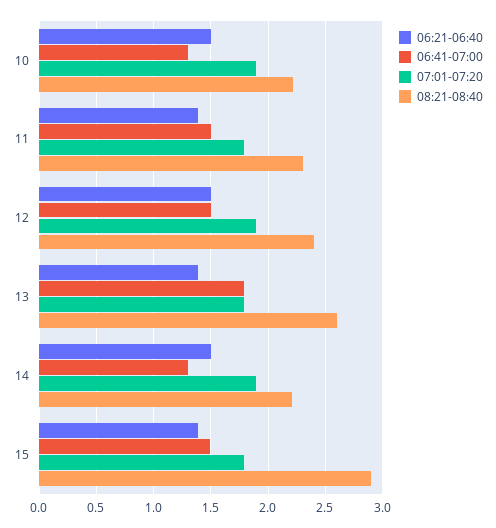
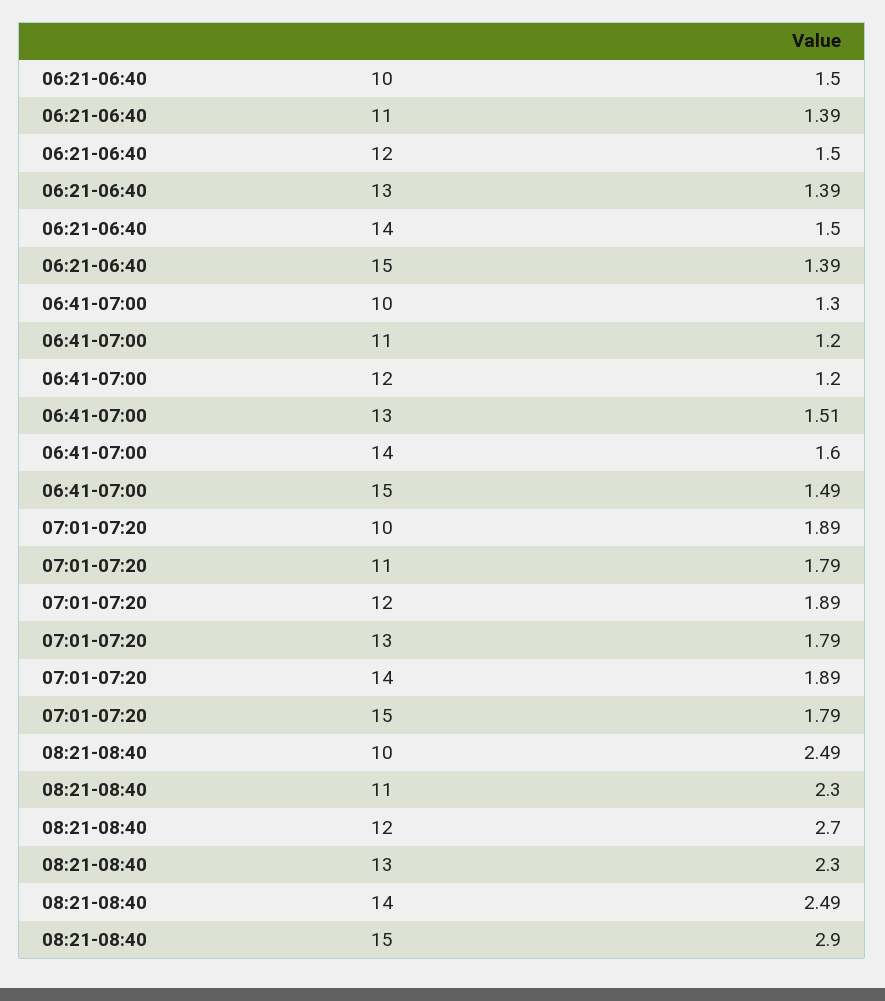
  {
    "06:21-06:40": {
      "10": 1.5,
      "11": 1.39,
      "12": 1.5,
      "13": 1.39,
      "14": 1.5,
      "15": 1.39
    },
    "06:41-07:00": {
      "10": 1.3,
-     "11": 1.5,
+     "11": 1.2,
-     "12": 1.5,
+     "12": 1.2,
-     "13": 1.8,
+     "13": 1.51,
-     "14": 1.3,
+     "14": 1.6,
      "15": 1.49
    },
    "07:01-07:20": {
      "10": 1.89,
      "11": 1.79,
      "12": 1.89,
      "13": 1.79,
      "14": 1.89,
      "15": 1.79
    },
    "08:21-08:40": {
-     "10": 2.2,
+     "10": 2.49,
      "11": 2.3,
-     "12": 2.4,
+     "12": 2.7,
-     "13": 2.6,
+     "13": 2.3,
-     "14": 2.2,
+     "14": 2.49,
      "15": 2.9
    }
  }

